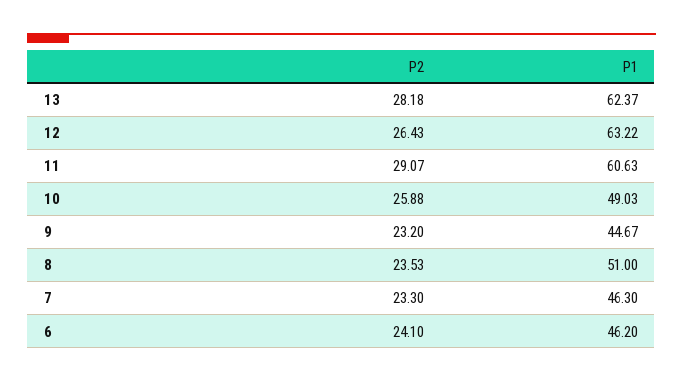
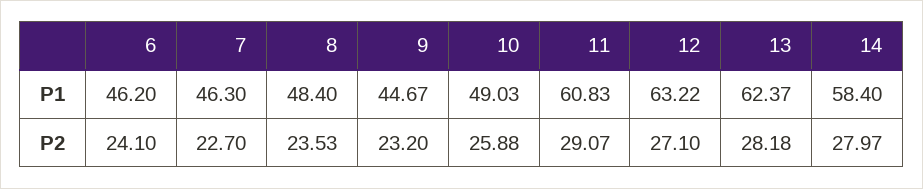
  {
    "P2": {
      "13": 28.18,
-     "12": 26.43,
+     "12": 27.1,
      "11": 29.07,
      "10": 25.88,
      "9": 23.2,
      "8": 23.53,
-     "7": 23.3,
+     "7": 22.7,
-     "6": 24.1
+     "6": 24.1,
+     "14": 27.97
    },
    "P1": {
      "13": 62.37,
      "12": 63.22,
-     "11": 60.63,
+     "11": 60.83,
      "10": 49.03,
      "9": 44.67,
-     "8": 51,
+     "8": 48.4,
      "7": 46.3,
-     "6": 46.2
+     "6": 46.2,
+     "14": 58.4
    }
  }

